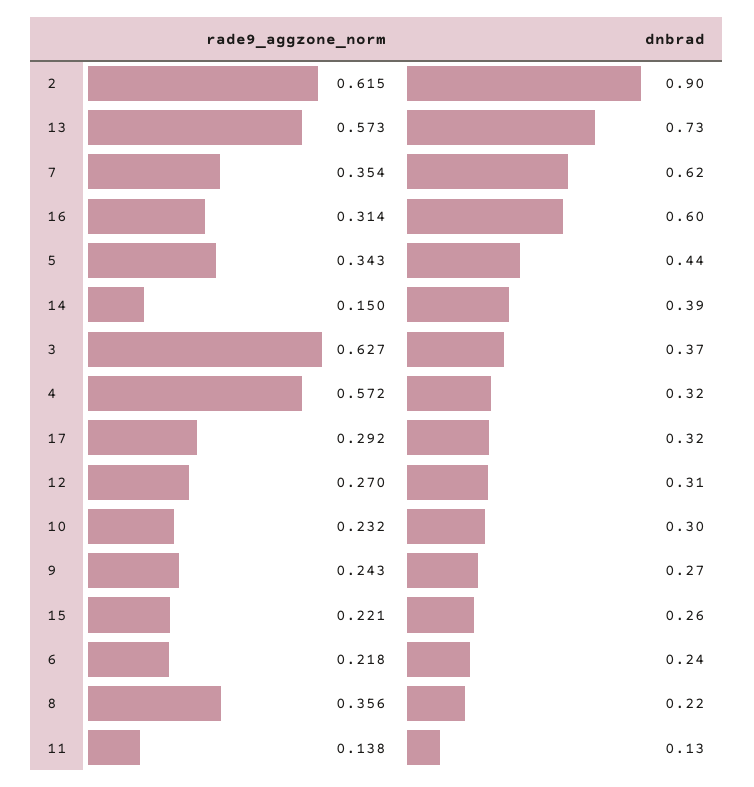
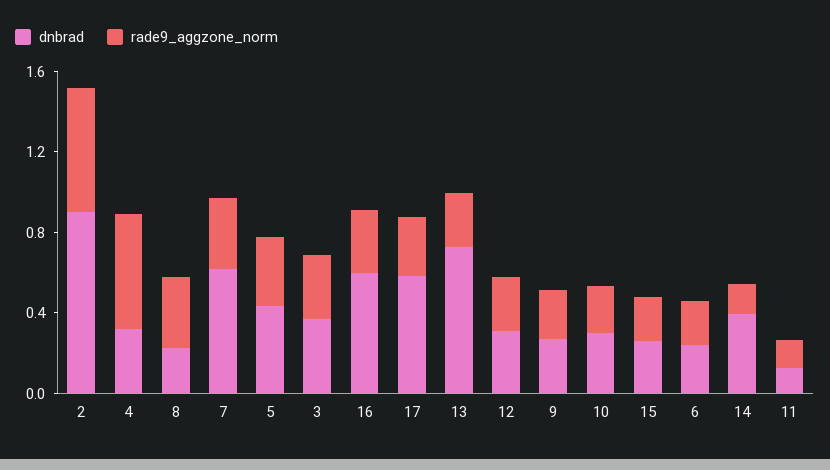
  {
    "rade9_aggzone_norm": {
      "2": 0.615,
-     "13": 0.573,
+     "13": 0.3,
      "7": 0.354,
      "16": 0.314,
      "5": 0.343,
      "14": 0.15,
-     "3": 0.627,
+     "3": 0.3,
      "4": 0.572,
      "17": 0.292,
      "12": 0.27,
      "10": 0.232,
      "9": 0.243,
      "15": 0.221,
      "6": 0.218,
      "8": 0.356,
      "11": 0.138
    },
    "dnbrad": {
      "2": 0.9,
      "13": 0.73,
      "7": 0.62,
      "16": 0.6,
      "5": 0.44,
      "14": 0.39,
      "3": 0.37,
      "4": 0.32,
-     "17": 0.32,
+     "17": 0.6,
      "12": 0.31,
      "10": 0.3,
      "9": 0.27,
      "15": 0.26,
      "6": 0.24,
      "8": 0.22,
      "11": 0.13
    }
  }

